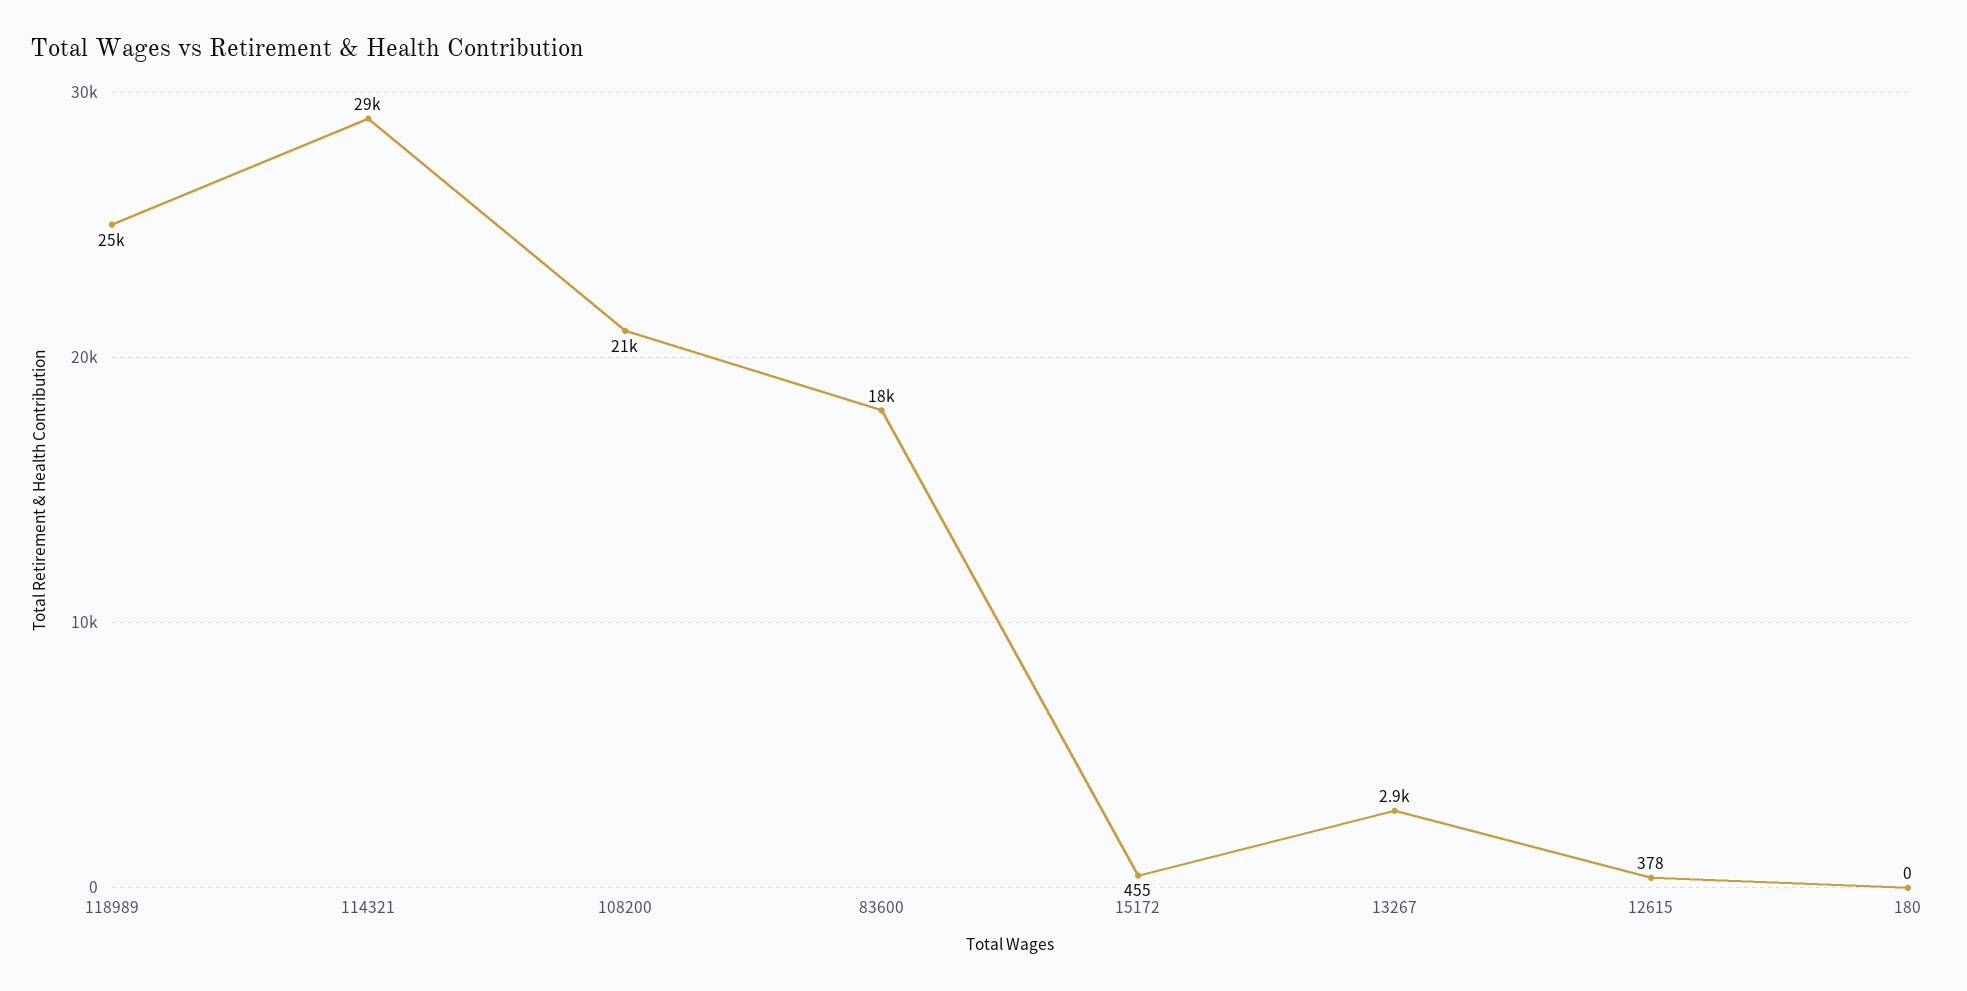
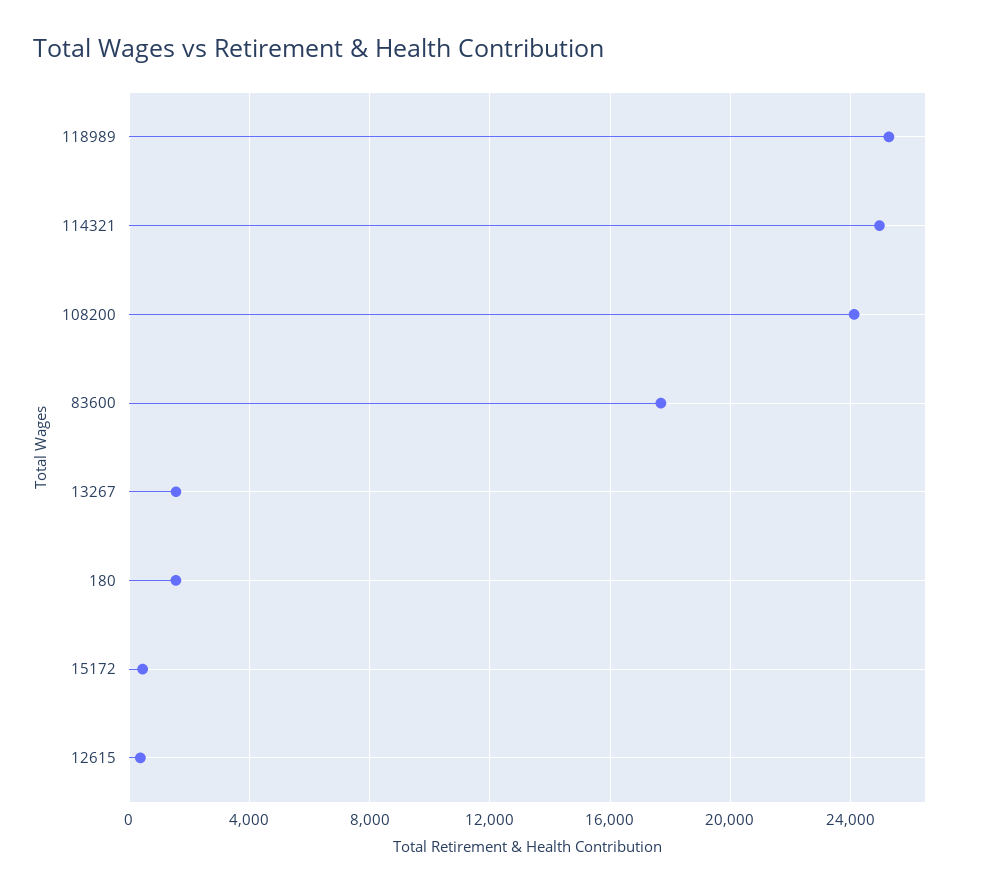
  {
    "118989": 25000,
-   "114321": 29000,
+   "114321": 25000,
-   "108200": 21000,
+   "108200": 24000,
    "83600": 18000,
    "15172": 455,
-   "13267": 2900,
+   "13267": 1500,
    "12615": 378,
-   "180": 0
+   "180": 1500
  }

